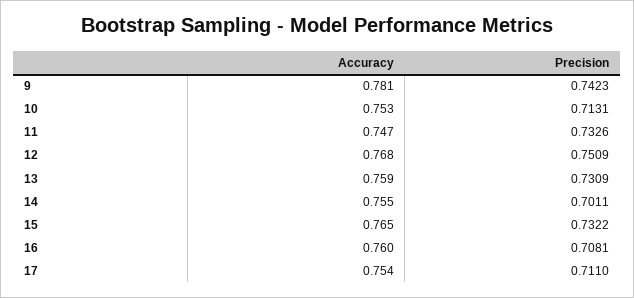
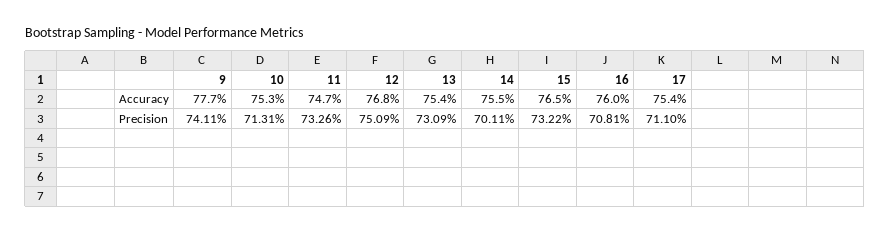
  {
    "Accuracy": {
-     "9": 0.781,
+     "9": 0.777,
      "10": 0.753,
      "11": 0.747,
      "12": 0.768,
-     "13": 0.759,
+     "13": 0.754,
      "14": 0.755,
      "15": 0.765,
      "16": 0.76,
      "17": 0.754
    },
    "Precision": {
-     "9": 0.7423,
+     "9": 0.7411,
      "10": 0.7131,
      "11": 0.7326,
      "12": 0.7509,
      "13": 0.7309,
      "14": 0.7011,
      "15": 0.7322,
      "16": 0.7081,
      "17": 0.711
    }
  }

